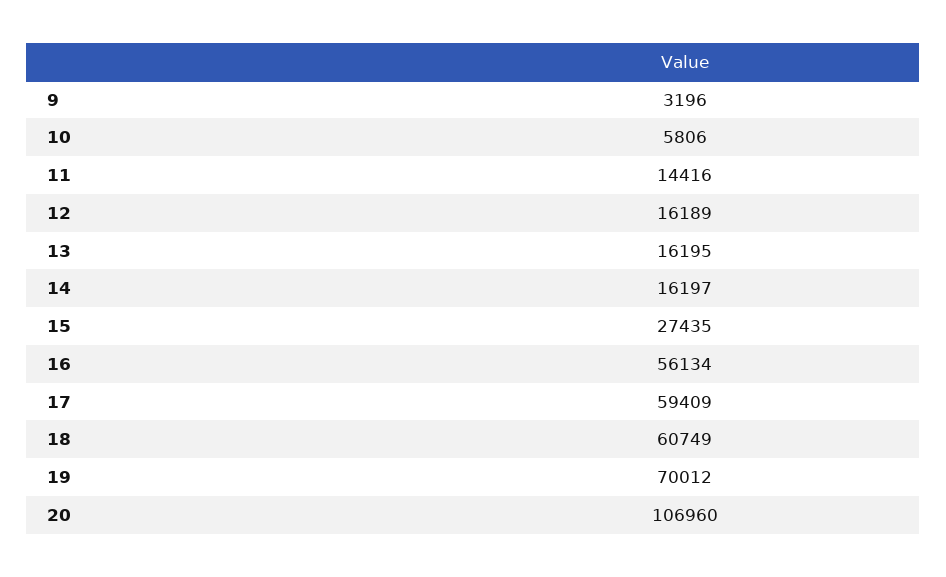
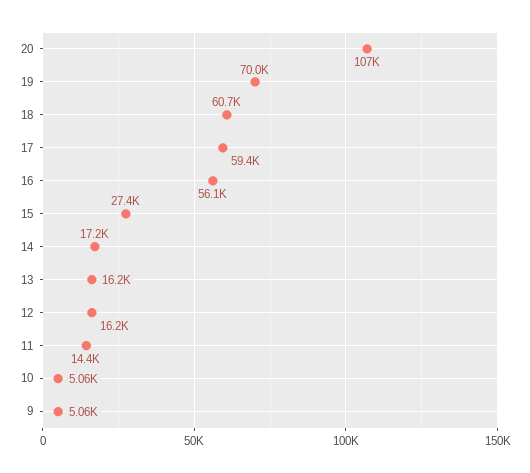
  {
-   "9": 3196,
+   "9": 5060,
-   "10": 5806,
+   "10": 5060,
    "11": 14416,
    "12": 16189,
    "13": 16195,
-   "14": 16197,
+   "14": 17200,
    "15": 27435,
    "16": 56134,
    "17": 59409,
    "18": 60749,
    "19": 70012,
    "20": 106960
  }

